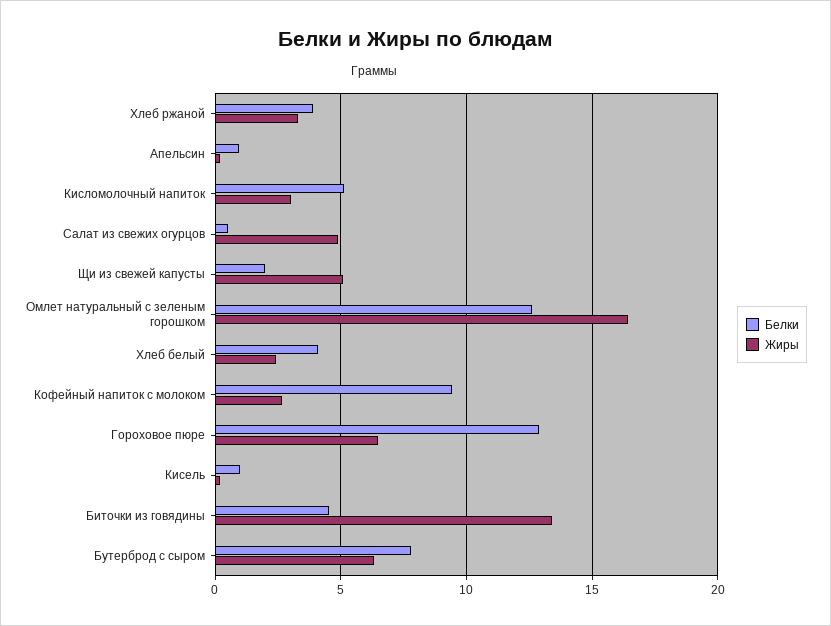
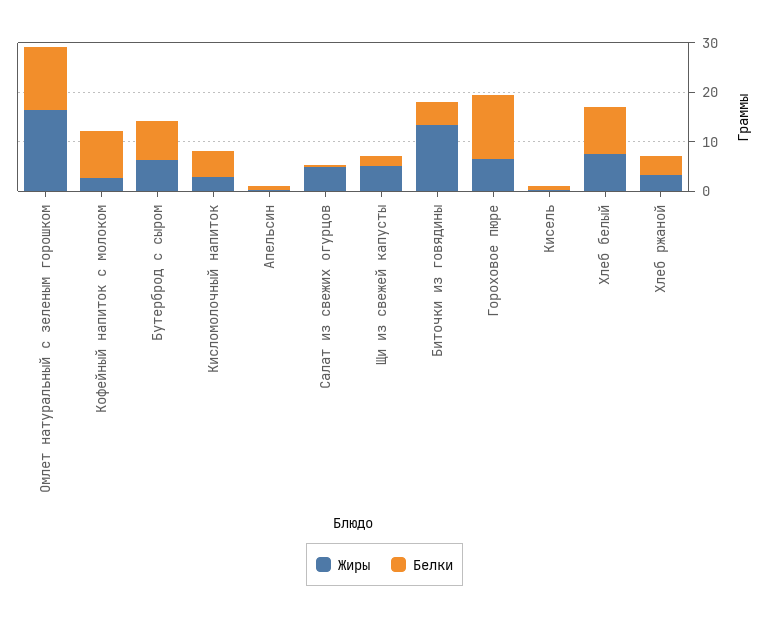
  {
    "Белки": {
      "Хлеб ржаной": 4,
      "Апельсин": 1,
      "Кисломолочный напиток": 5,
      "Салат из свежих огурцов": 0.5,
      "Щи из свежей капусты": 2,
      "Омлет натуральный с зеленым горошком": 12.5,
-     "Хлеб белый": 4,
+     "Хлеб белый": 10,
      "Кофейный напиток с молоком": 9.5,
      "Гороховое пюре": 13,
      "Кисель": 1,
      "Биточки из говядины": 4.5,
      "Бутерброд с сыром": 8
    },
    "Жиры": {
      "Хлеб ржаной": 3.5,
      "Апельсин": 0,
      "Кисломолочный напиток": 3,
      "Салат из свежих огурцов": 5,
      "Щи из свежей капусты": 5,
      "Омлет натуральный с зеленым горошком": 16.5,
-     "Хлеб белый": 2.5,
+     "Хлеб белый": 8,
      "Кофейный напиток с молоком": 2.5,
      "Гороховое пюре": 6.5,
      "Кисель": 0,
      "Биточки из говядины": 13.5,
      "Бутерброд с сыром": 6.5
    }
  }

